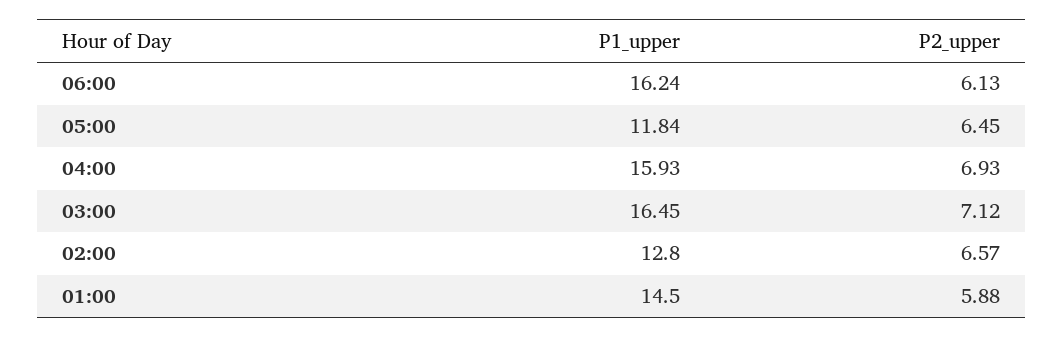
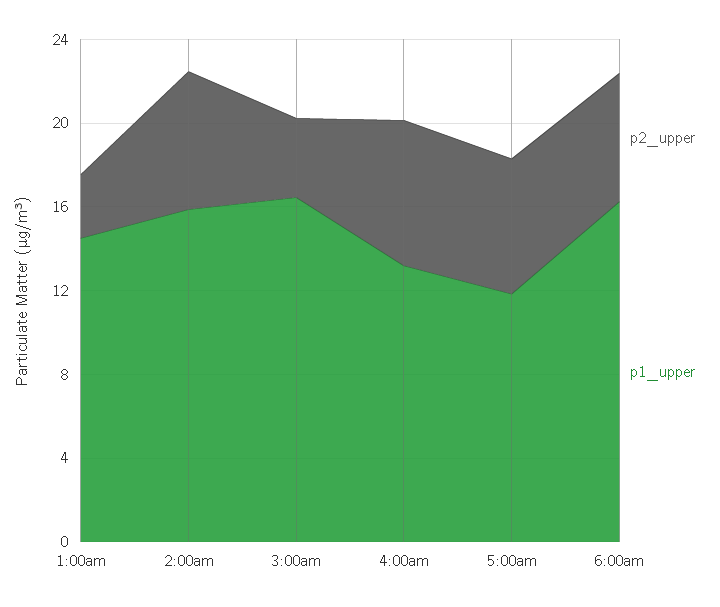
  {
    "P1_upper": {
      "06:00": 16.24,
      "05:00": 11.84,
-     "04:00": 15.93,
+     "04:00": 13,
      "03:00": 16.45,
-     "02:00": 12.8,
+     "02:00": 16,
      "01:00": 14.5
    },
    "P2_upper": {
      "06:00": 6.13,
      "05:00": 6.45,
      "04:00": 6.93,
-     "03:00": 7.12,
+     "03:00": 4,
      "02:00": 6.57,
-     "01:00": 5.88
+     "01:00": 3
    }
  }

